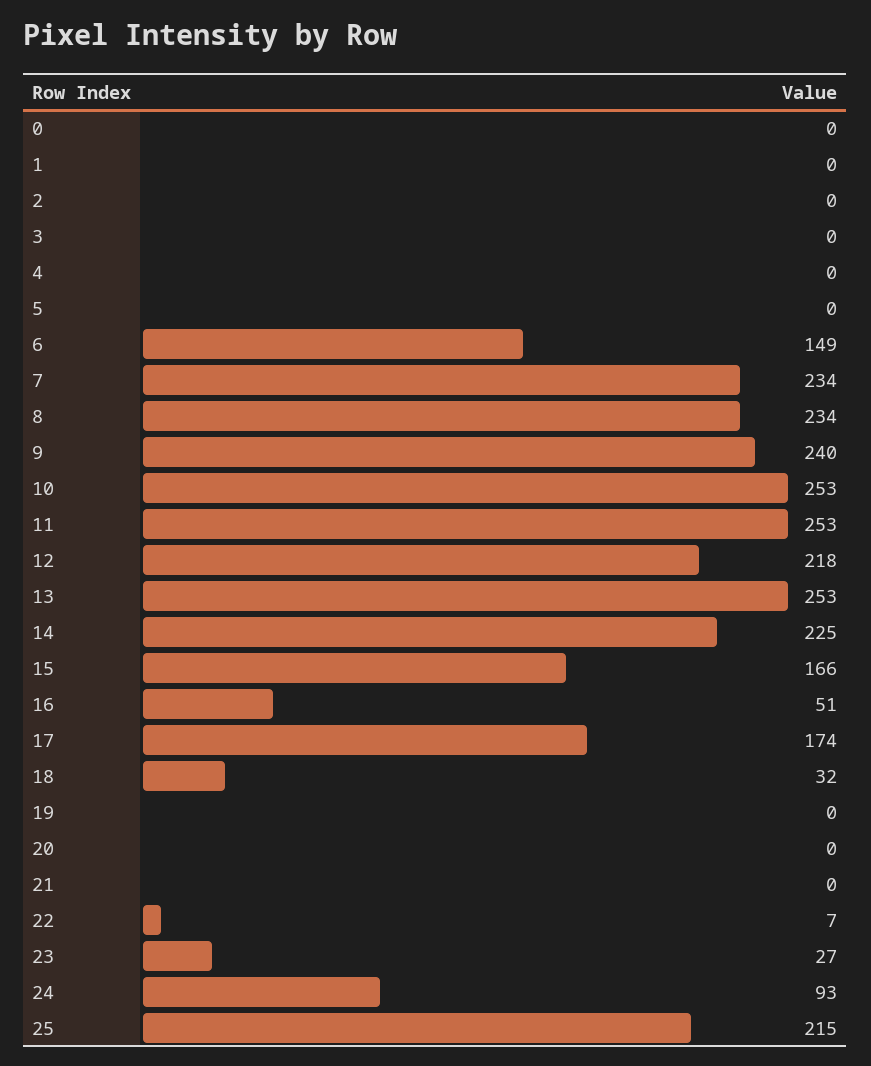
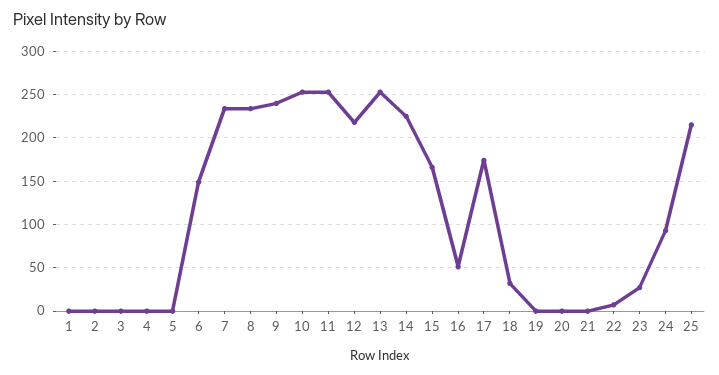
  {
-   "0": 0,
    "1": 0,
    "2": 0,
    "3": 0,
    "4": 0,
    "5": 0,
    "6": 149,
    "7": 234,
    "8": 234,
    "9": 240,
    "10": 253,
    "11": 253,
    "12": 218,
    "13": 253,
    "14": 225,
    "15": 166,
    "16": 51,
    "17": 174,
    "18": 32,
    "19": 0,
    "20": 0,
    "21": 0,
    "22": 7,
    "23": 27,
    "24": 93,
    "25": 215
  }

